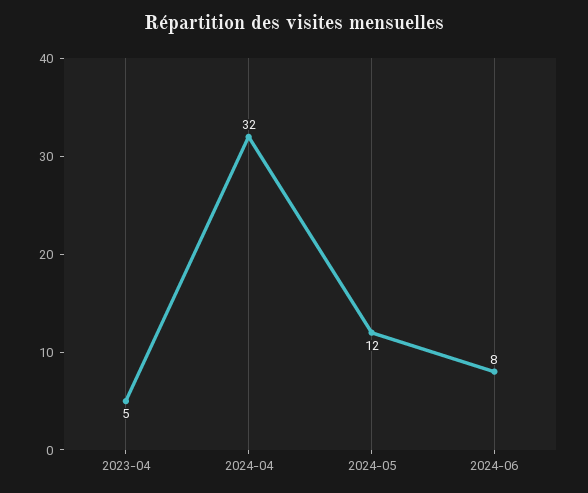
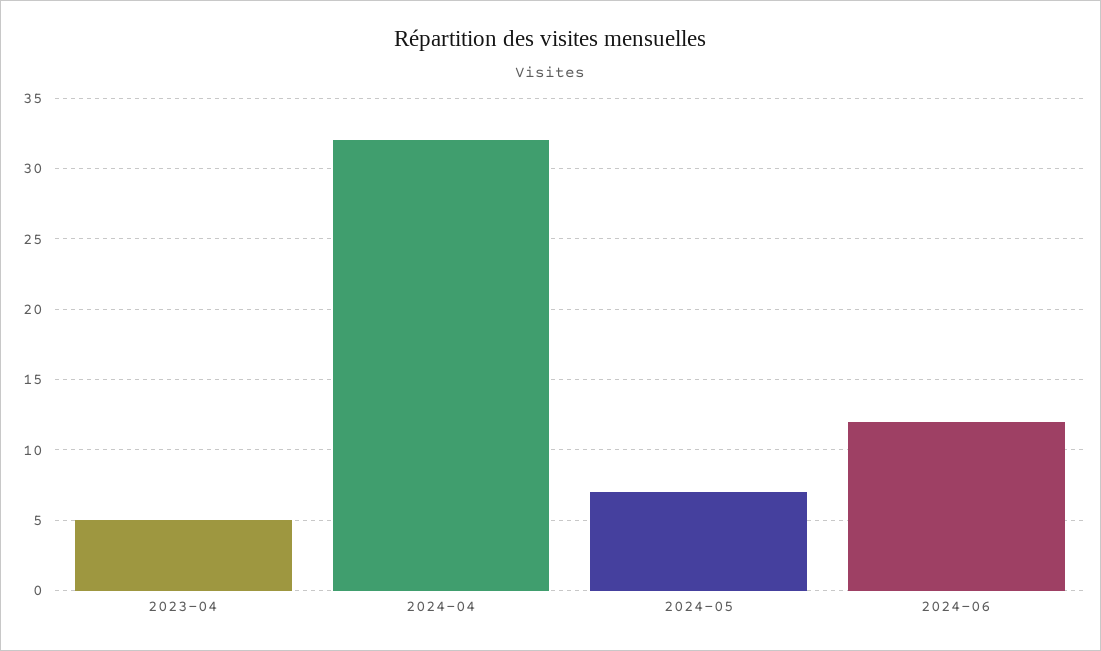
  {
    "2023-04": 5,
    "2024-04": 32,
-   "2024-05": 12,
+   "2024-05": 7,
-   "2024-06": 8
+   "2024-06": 12
  }

